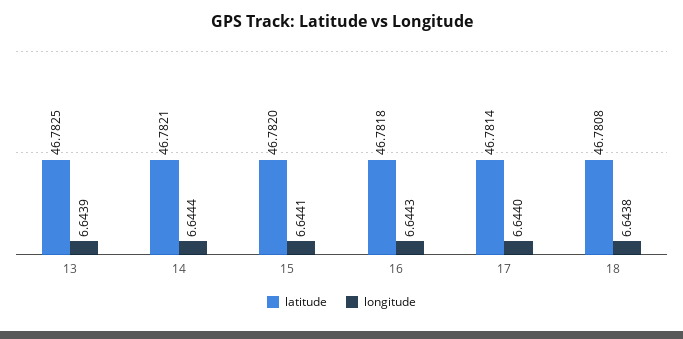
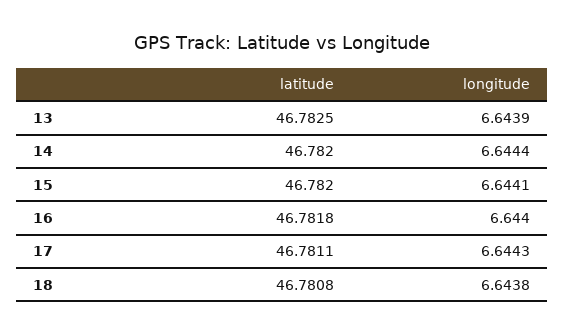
  {
    "latitude": {
      "13": 46.7825,
-     "14": 46.7821,
+     "14": 46.782,
      "15": 46.782,
      "16": 46.7818,
-     "17": 46.7814,
+     "17": 46.7811,
      "18": 46.7808
    },
    "longitude": {
      "13": 6.6439,
      "14": 6.6444,
      "15": 6.6441,
-     "16": 6.6443,
+     "16": 6.644,
-     "17": 6.644,
+     "17": 6.6443,
      "18": 6.6438
    }
  }

